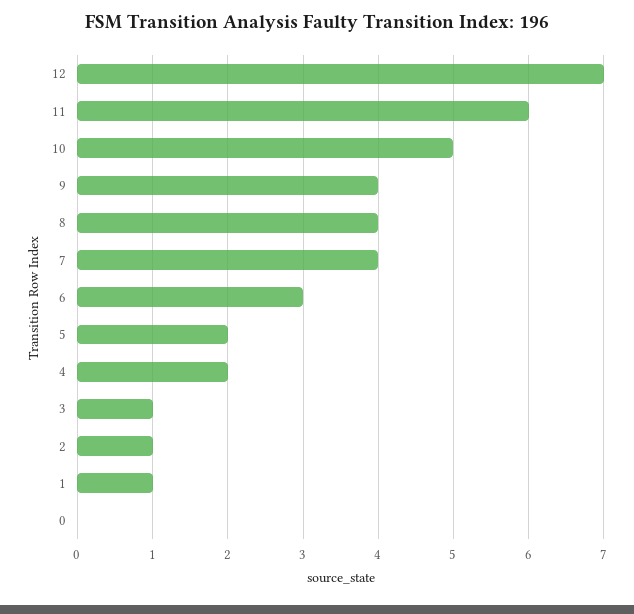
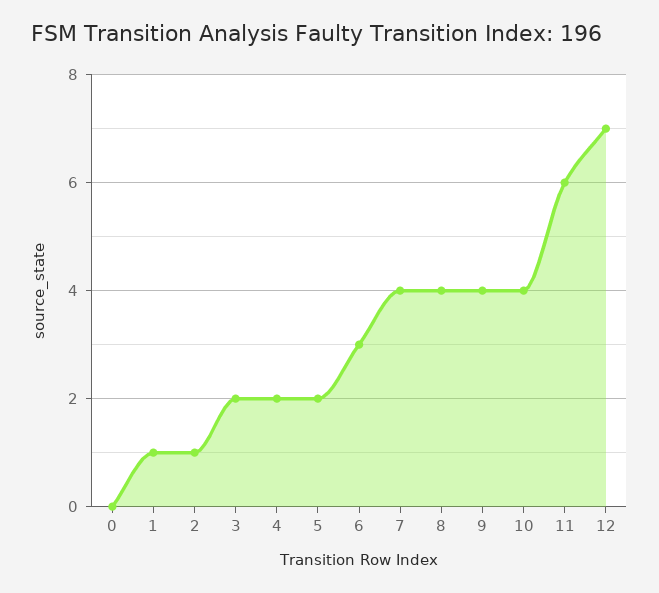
  {
    "12": 7,
    "11": 6,
-   "10": 5,
+   "10": 4,
    "9": 4,
    "8": 4,
    "7": 4,
    "6": 3,
    "5": 2,
    "4": 2,
-   "3": 1,
+   "3": 2,
    "2": 1,
    "1": 1,
    "0": 0
  }

